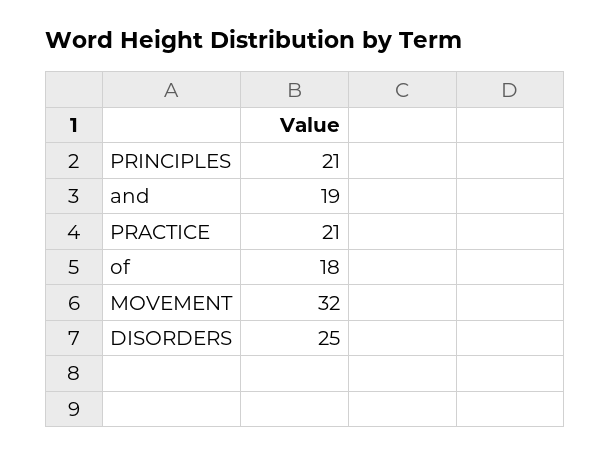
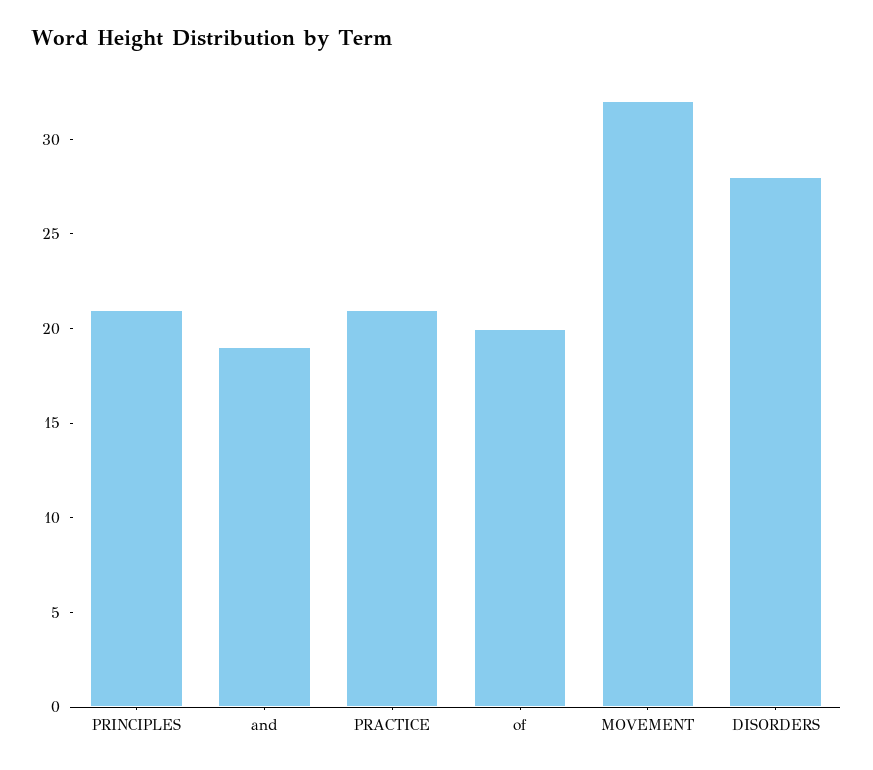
  {
    "PRINCIPLES": 21,
    "and": 19,
    "PRACTICE": 21,
-   "of": 18,
+   "of": 20,
    "MOVEMENT": 32,
-   "DISORDERS": 25
+   "DISORDERS": 28
  }

